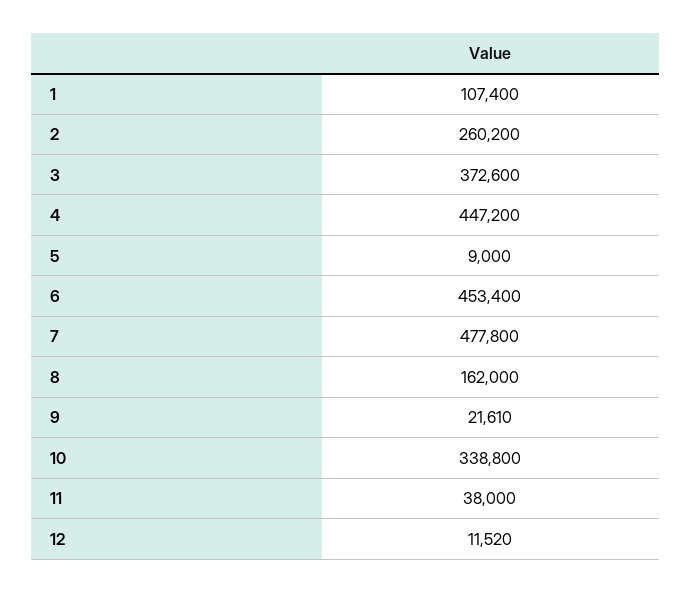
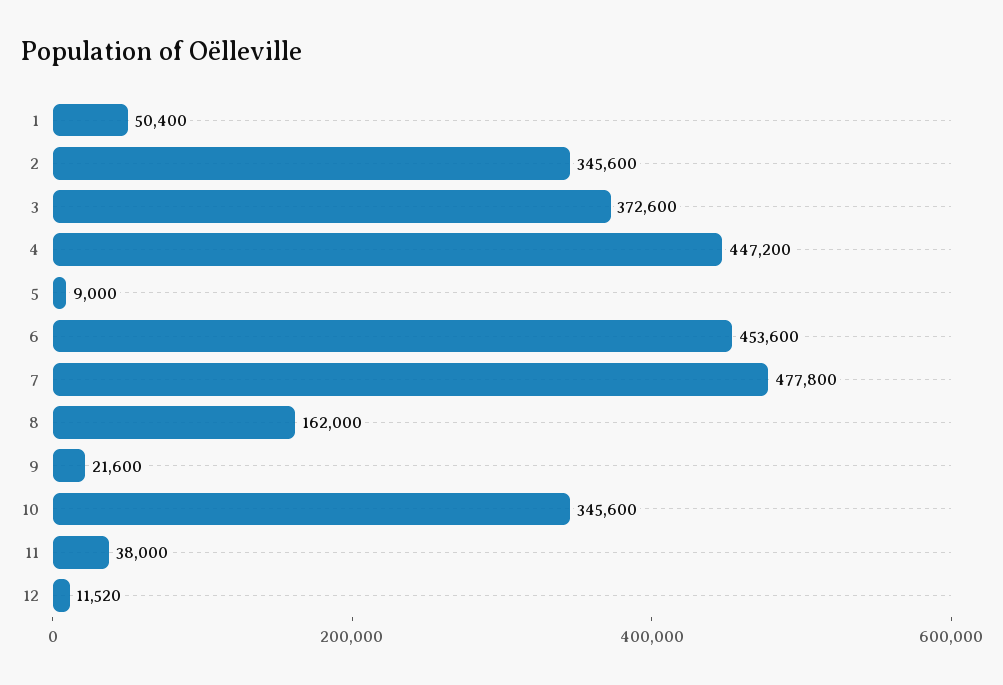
  {
-   "1": 107400,
+   "1": 50400,
-   "2": 260200,
+   "2": 345600,
    "3": 372600,
    "4": 447200,
    "5": 9000,
-   "6": 453400,
+   "6": 453600,
    "7": 477800,
    "8": 162000,
-   "9": 21610,
+   "9": 21600,
-   "10": 338800,
+   "10": 345600,
    "11": 38000,
    "12": 11520
  }

